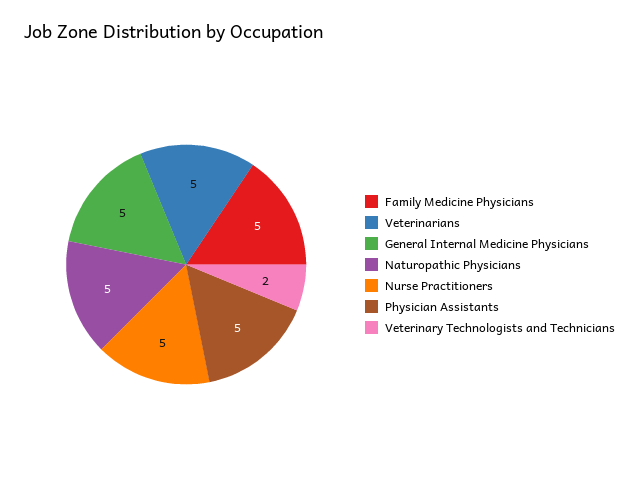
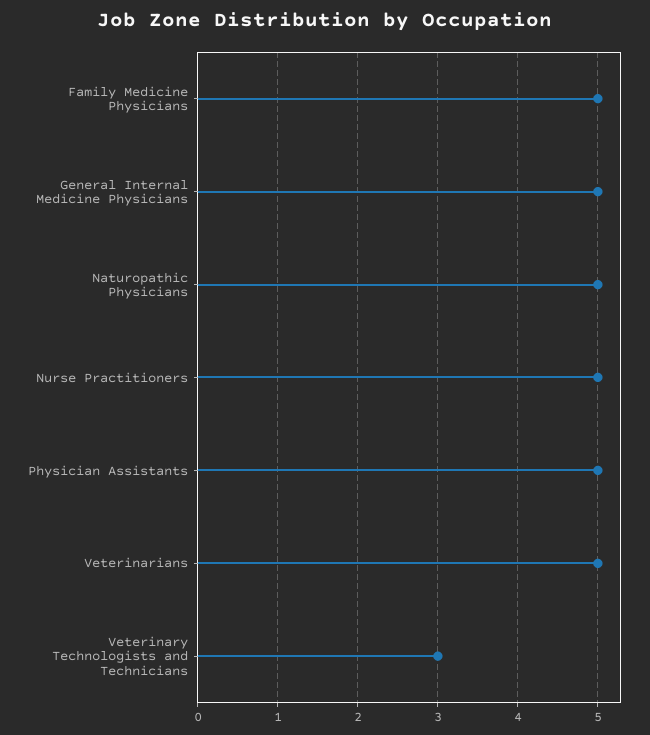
  {
    "Family Medicine Physicians": 5,
    "Veterinarians": 5,
    "General Internal Medicine Physicians": 5,
    "Naturopathic Physicians": 5,
    "Nurse Practitioners": 5,
    "Physician Assistants": 5,
-   "Veterinary Technologists and Technicians": 2
+   "Veterinary Technologists and Technicians": 3
  }

